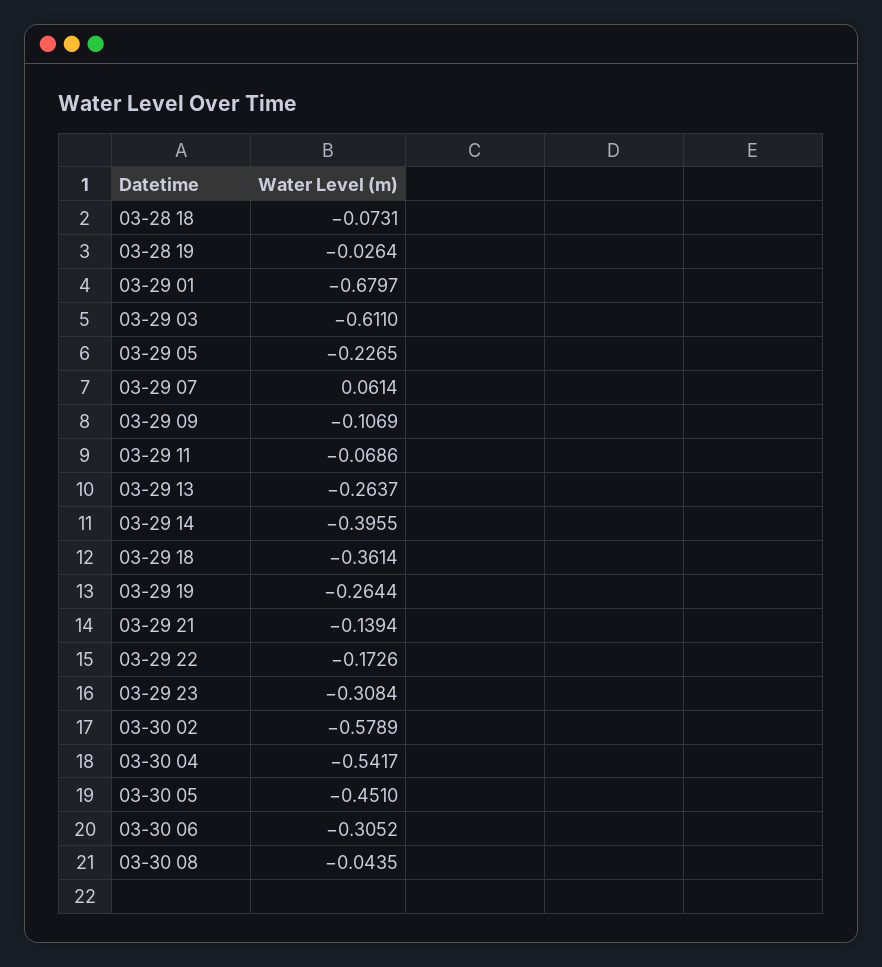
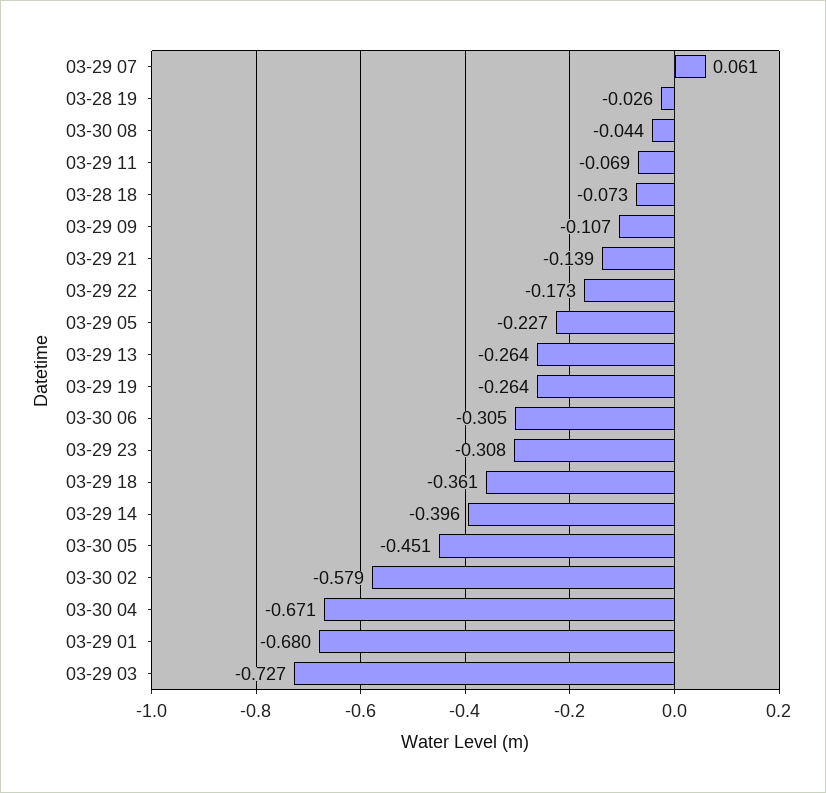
  {
    "03-28 18": -0.0731,
    "03-28 19": -0.0264,
    "03-29 01": -0.6797,
-   "03-29 03": -0.611,
+   "03-29 03": -0.727,
    "03-29 05": -0.2265,
    "03-29 07": 0.0614,
    "03-29 09": -0.1069,
    "03-29 11": -0.0686,
    "03-29 13": -0.2637,
    "03-29 14": -0.3955,
    "03-29 18": -0.3614,
    "03-29 19": -0.2644,
    "03-29 21": -0.1394,
    "03-29 22": -0.1726,
    "03-29 23": -0.3084,
    "03-30 02": -0.5789,
-   "03-30 04": -0.5417,
+   "03-30 04": -0.671,
    "03-30 05": -0.451,
    "03-30 06": -0.3052,
    "03-30 08": -0.0435
  }

